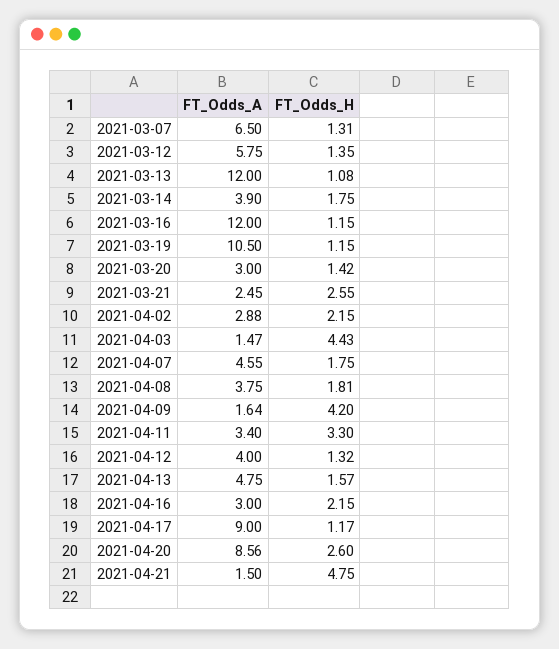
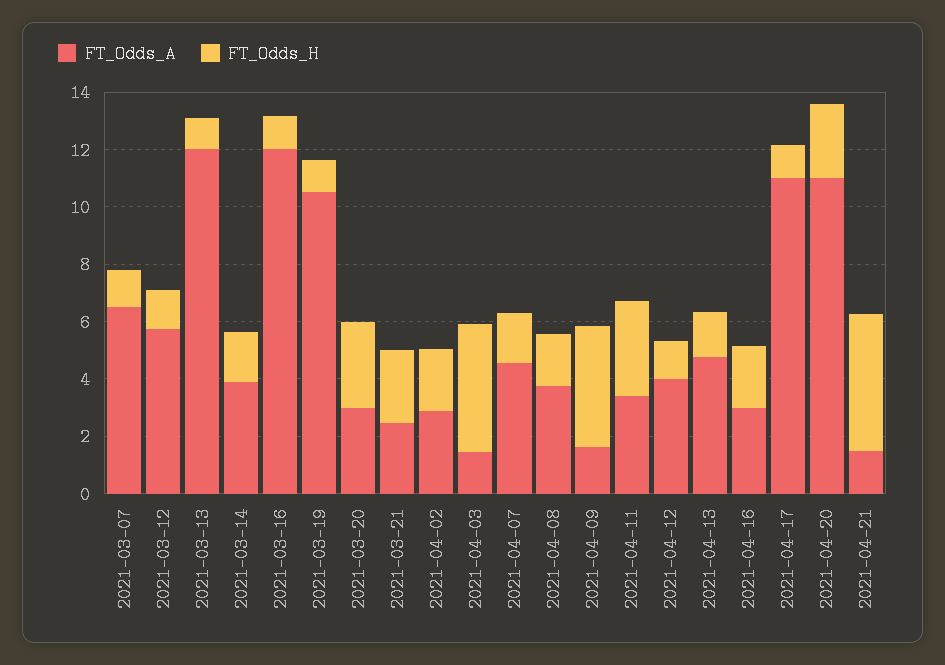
  {
    "FT_Odds_A": {
      "2021-03-07": 6.5,
      "2021-03-12": 5.75,
      "2021-03-13": 12,
      "2021-03-14": 3.9,
      "2021-03-16": 12,
      "2021-03-19": 10.5,
      "2021-03-20": 3,
      "2021-03-21": 2.45,
      "2021-04-02": 2.88,
      "2021-04-03": 1.47,
      "2021-04-07": 4.55,
      "2021-04-08": 3.75,
      "2021-04-09": 1.64,
      "2021-04-11": 3.4,
      "2021-04-12": 4,
      "2021-04-13": 4.75,
      "2021-04-16": 3,
-     "2021-04-17": 9,
+     "2021-04-17": 11,
-     "2021-04-20": 8.56,
+     "2021-04-20": 11,
      "2021-04-21": 1.5
    },
    "FT_Odds_H": {
      "2021-03-07": 1.31,
      "2021-03-12": 1.35,
      "2021-03-13": 1.08,
      "2021-03-14": 1.75,
      "2021-03-16": 1.15,
      "2021-03-19": 1.15,
-     "2021-03-20": 1.42,
+     "2021-03-20": 3,
      "2021-03-21": 2.55,
      "2021-04-02": 2.15,
      "2021-04-03": 4.43,
      "2021-04-07": 1.75,
      "2021-04-08": 1.81,
      "2021-04-09": 4.2,
      "2021-04-11": 3.3,
      "2021-04-12": 1.32,
      "2021-04-13": 1.57,
      "2021-04-16": 2.15,
      "2021-04-17": 1.17,
      "2021-04-20": 2.6,
      "2021-04-21": 4.75
    }
  }

